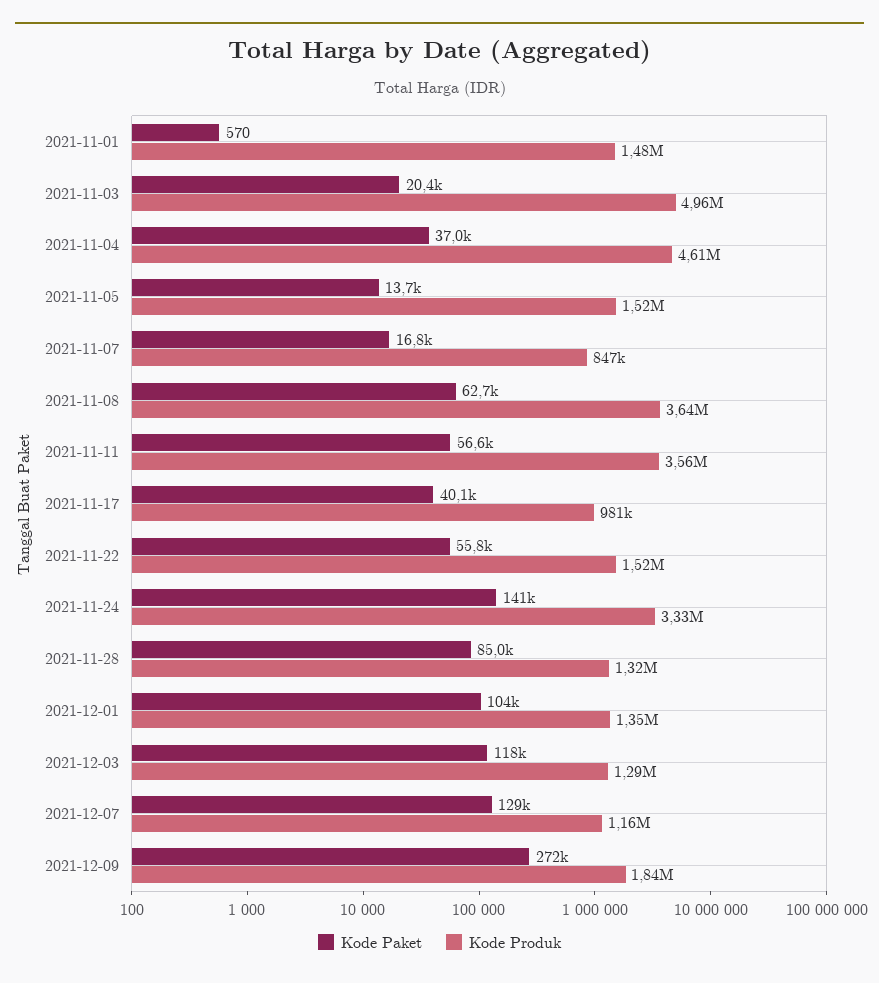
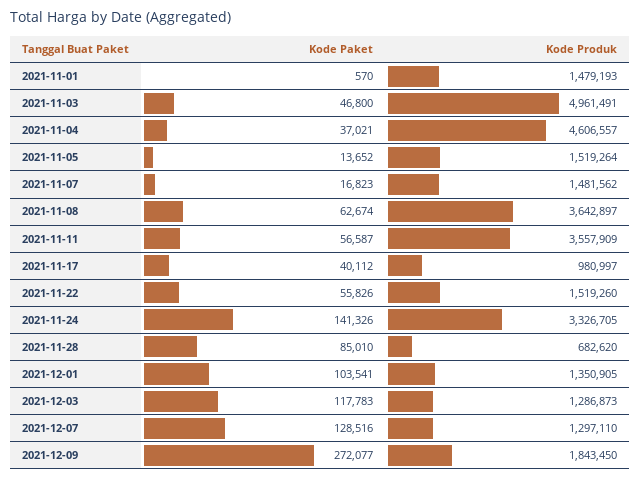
  {
    "Kode Paket": {
      "2021-11-01": 570,
-     "2021-11-03": 20400,
+     "2021-11-03": 46800,
      "2021-11-04": 37021,
      "2021-11-05": 13652,
      "2021-11-07": 16823,
      "2021-11-08": 62674,
      "2021-11-11": 56587,
      "2021-11-17": 40112,
      "2021-11-22": 55826,
      "2021-11-24": 141326,
      "2021-11-28": 85010,
      "2021-12-01": 103541,
      "2021-12-03": 117783,
      "2021-12-07": 128516,
      "2021-12-09": 272077
    },
    "Kode Produk": {
      "2021-11-01": 1479193,
      "2021-11-03": 4961491,
      "2021-11-04": 4606557,
      "2021-11-05": 1519264,
-     "2021-11-07": 847000,
+     "2021-11-07": 1481562,
      "2021-11-08": 3642897,
      "2021-11-11": 3557909,
      "2021-11-17": 980997,
      "2021-11-22": 1519260,
      "2021-11-24": 3326705,
-     "2021-11-28": 1320000,
+     "2021-11-28": 682620,
      "2021-12-01": 1350905,
      "2021-12-03": 1286873,
-     "2021-12-07": 1160000,
+     "2021-12-07": 1297110,
      "2021-12-09": 1843450
    }
  }

